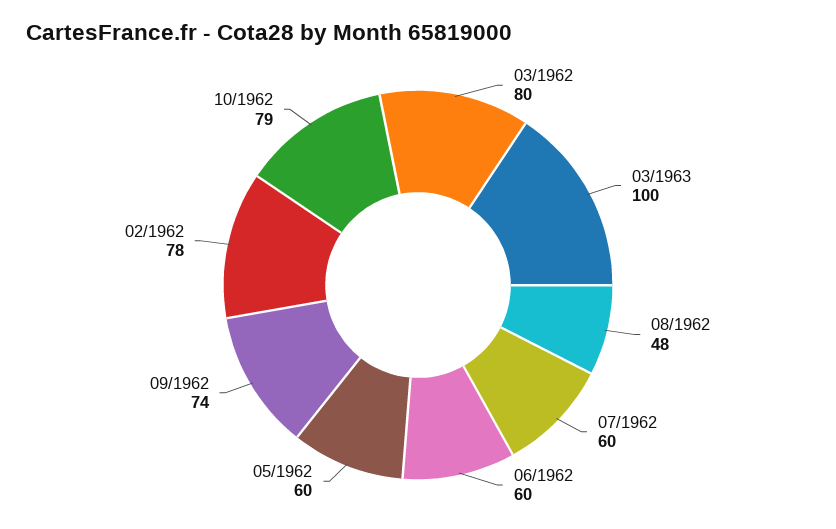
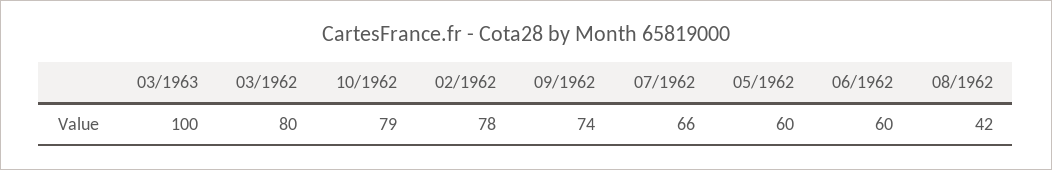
  {
    "03/1962": 80,
    "03/1963": 100,
-   "08/1962": 48,
+   "08/1962": 42,
-   "07/1962": 60,
+   "07/1962": 66,
    "06/1962": 60,
    "05/1962": 60,
    "09/1962": 74,
    "02/1962": 78,
    "10/1962": 79
  }

